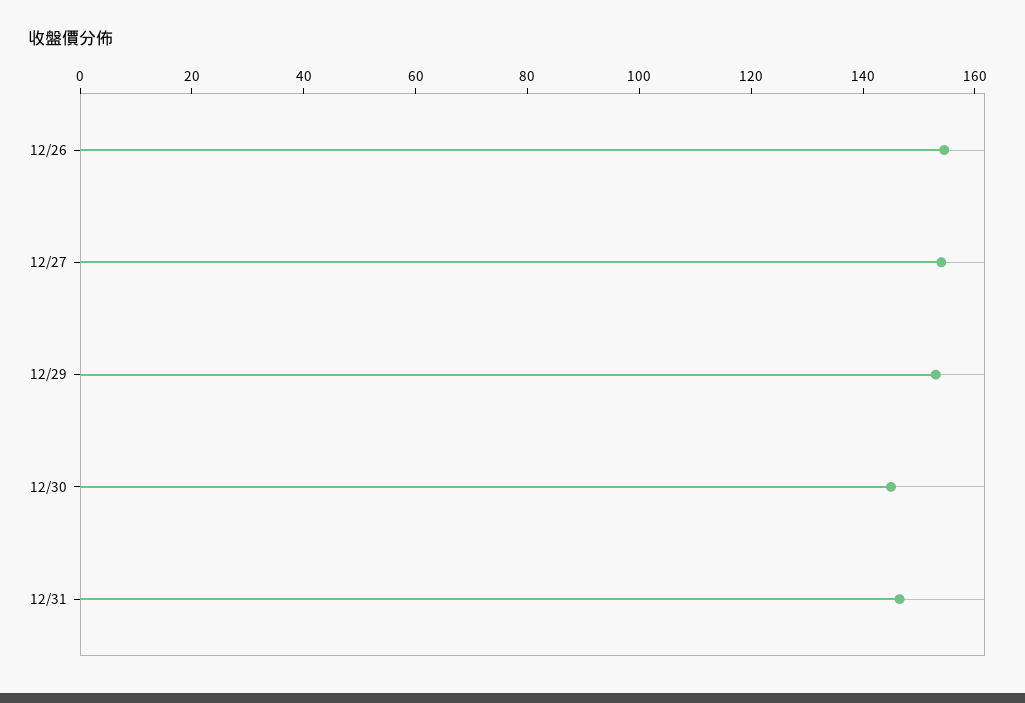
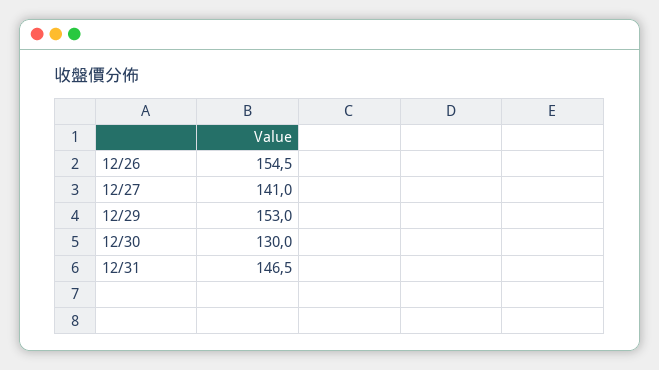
  {
    "12/26": 154.5,
-   "12/27": 155,
+   "12/27": 141,
    "12/29": 153,
-   "12/30": 145,
+   "12/30": 130,
    "12/31": 146.5
  }

